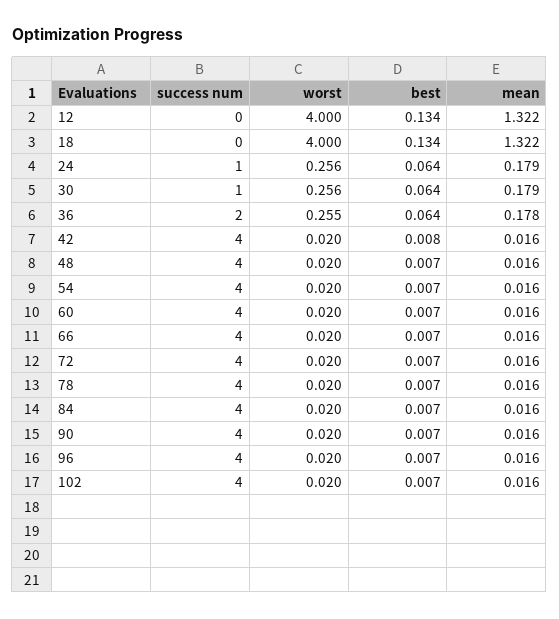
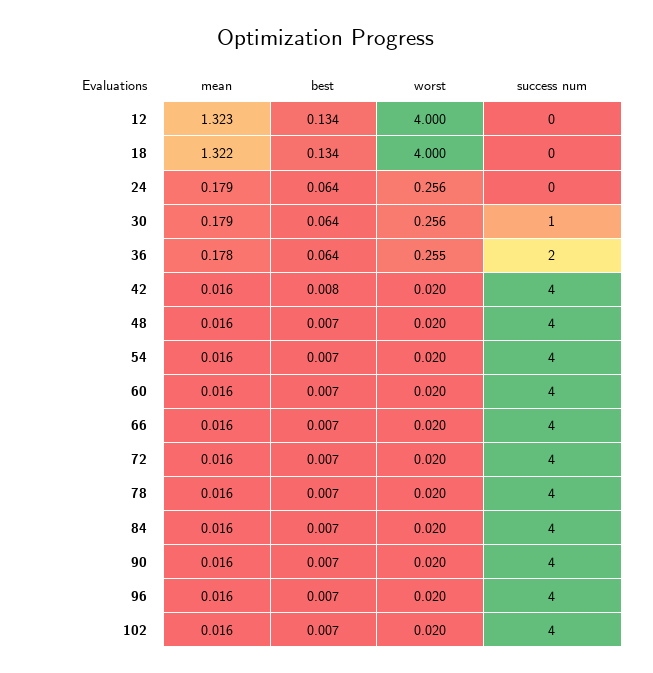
  {
    "success num": {
      "12": 0,
      "18": 0,
-     "24": 1,
+     "24": 0,
      "30": 1,
      "36": 2,
      "42": 4,
      "48": 4,
      "54": 4,
      "60": 4,
      "66": 4,
      "72": 4,
      "78": 4,
      "84": 4,
      "90": 4,
      "96": 4,
      "102": 4
    },
    "worst": {
      "12": 4,
      "18": 4,
      "24": 0.256,
      "30": 0.256,
      "36": 0.255,
      "42": 0.02,
      "48": 0.02,
      "54": 0.02,
      "60": 0.02,
      "66": 0.02,
      "72": 0.02,
      "78": 0.02,
      "84": 0.02,
      "90": 0.02,
      "96": 0.02,
      "102": 0.02
    },
    "best": {
      "12": 0.134,
      "18": 0.134,
      "24": 0.064,
      "30": 0.064,
      "36": 0.064,
      "42": 0.008,
      "48": 0.007,
      "54": 0.007,
      "60": 0.007,
      "66": 0.007,
      "72": 0.007,
      "78": 0.007,
      "84": 0.007,
      "90": 0.007,
      "96": 0.007,
      "102": 0.007
    },
    "mean": {
-     "12": 1.322,
+     "12": 1.323,
      "18": 1.322,
      "24": 0.179,
      "30": 0.179,
      "36": 0.178,
      "42": 0.016,
      "48": 0.016,
      "54": 0.016,
      "60": 0.016,
      "66": 0.016,
      "72": 0.016,
      "78": 0.016,
      "84": 0.016,
      "90": 0.016,
      "96": 0.016,
      "102": 0.016
    }
  }

